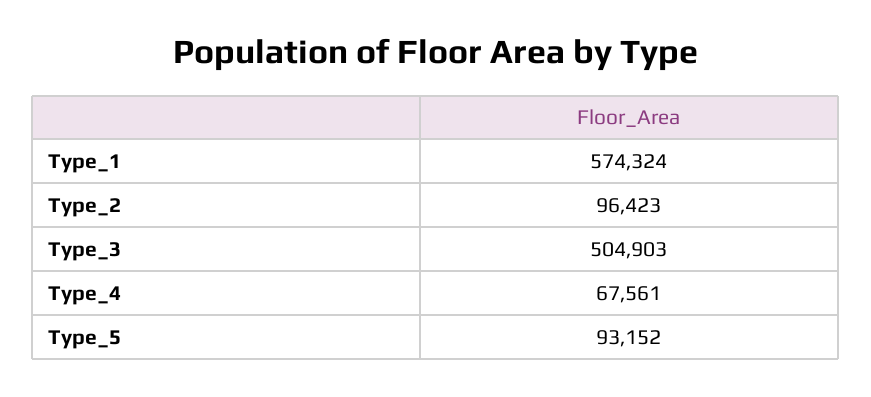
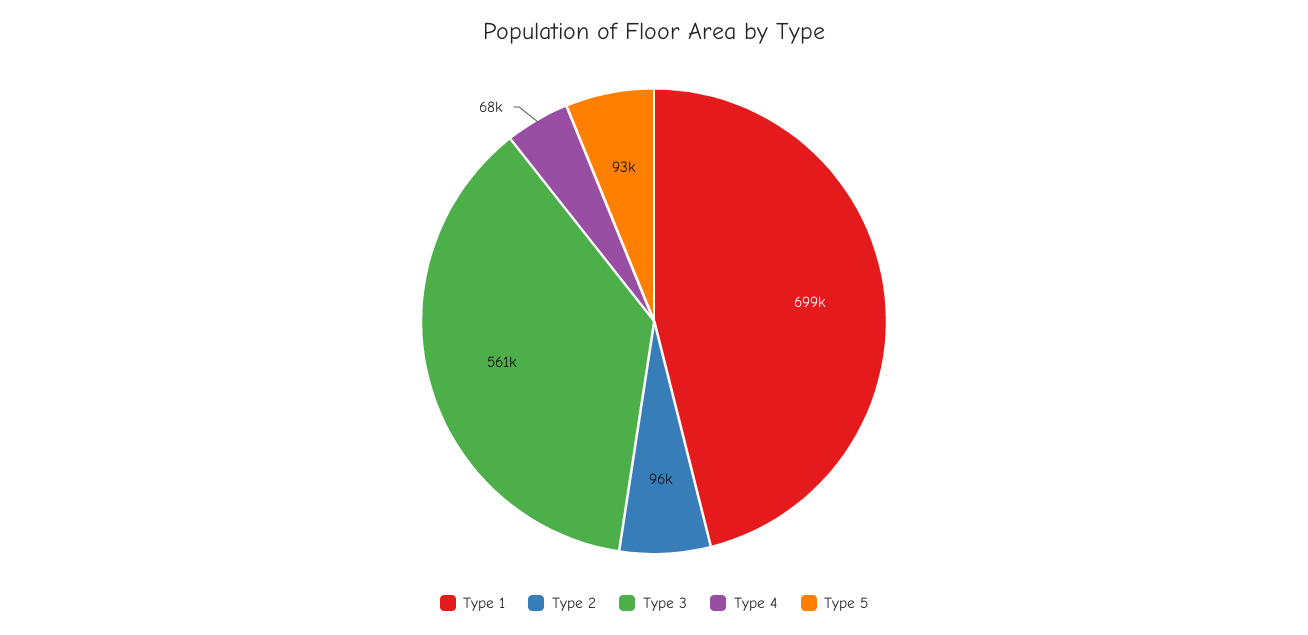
  {
-   "Type_1": 574324,
+   "Type_1": 699000,
    "Type_2": 96423,
-   "Type_3": 504903,
+   "Type_3": 561000,
    "Type_4": 67561,
    "Type_5": 93152
  }

